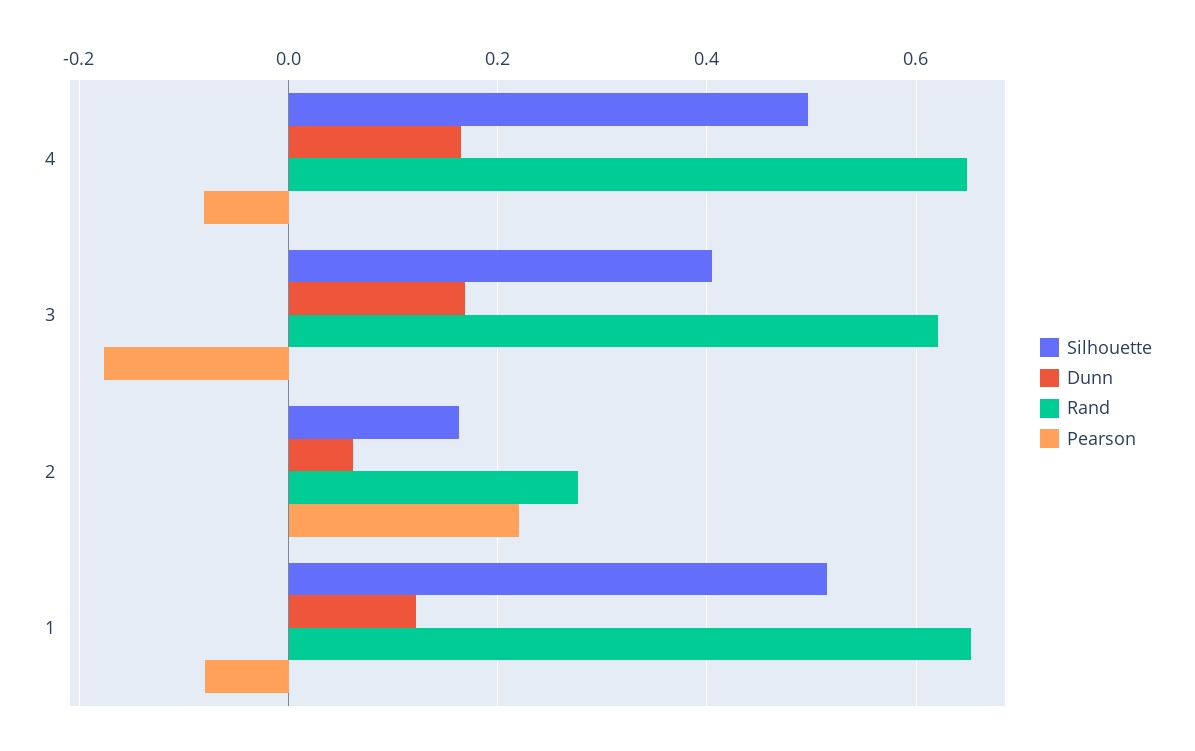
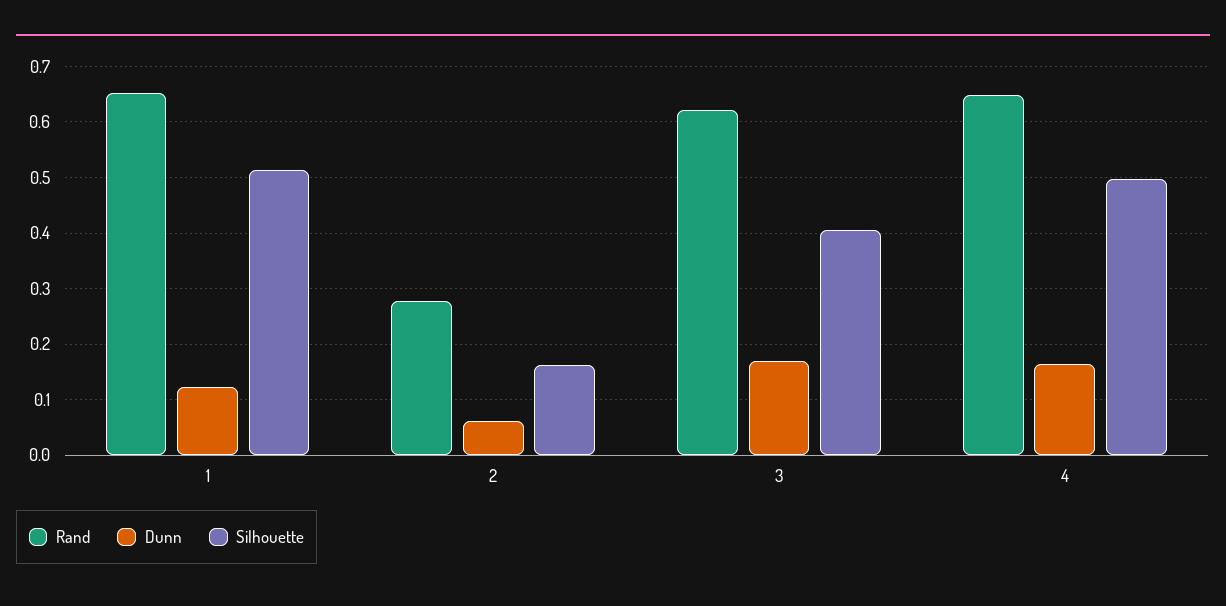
  {
    "Silhouette": {
      "4": 0.5,
      "3": 0.4,
      "2": 0.16,
      "1": 0.52
    },
    "Dunn": {
      "4": 0.16,
      "3": 0.16,
      "2": 0.06,
      "1": 0.12
    },
    "Rand": {
      "4": 0.64,
      "3": 0.62,
      "2": 0.28,
      "1": 0.66
-   },
+   }
-   "Pearson": {
-     "4": -0.08,
-     "3": -0.18,
-     "2": 0.22,
-     "1": -0.08
-   }
  }

